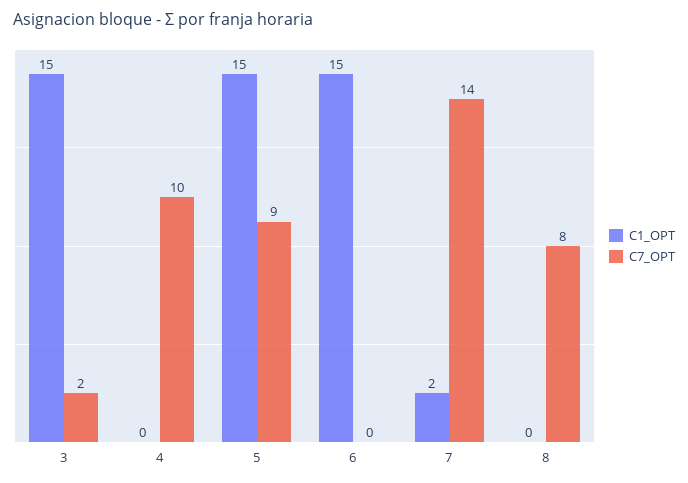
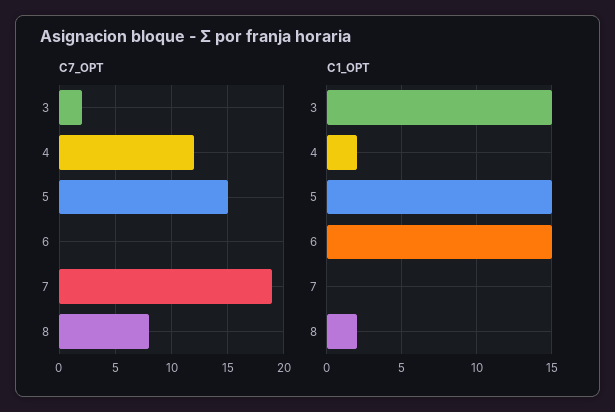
  {
    "C1_OPT": {
      "3": 15,
-     "4": 0,
+     "4": 2,
      "5": 15,
      "6": 15,
-     "7": 2,
+     "7": 0,
-     "8": 0
+     "8": 2
    },
    "C7_OPT": {
      "3": 2,
-     "4": 10,
+     "4": 12,
-     "5": 9,
+     "5": 15,
      "6": 0,
-     "7": 14,
+     "7": 19,
      "8": 8
    }
  }

